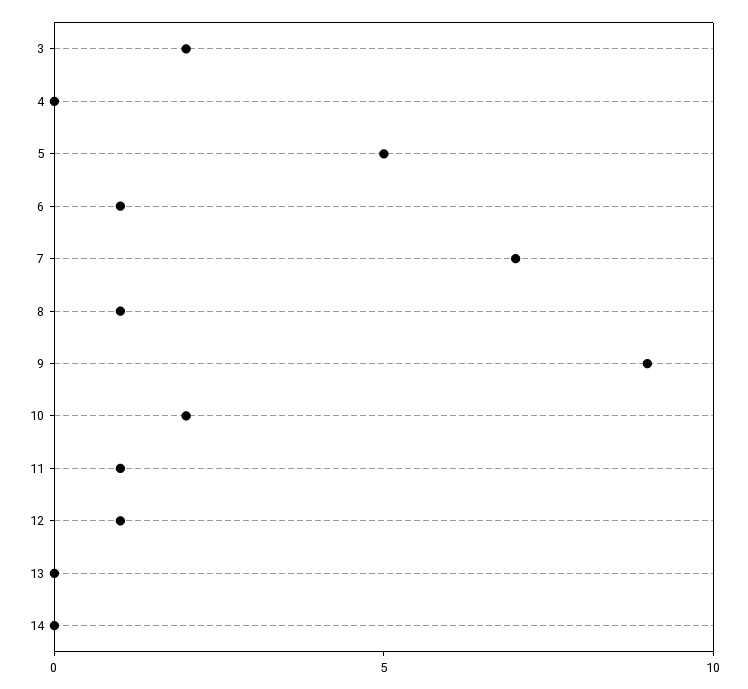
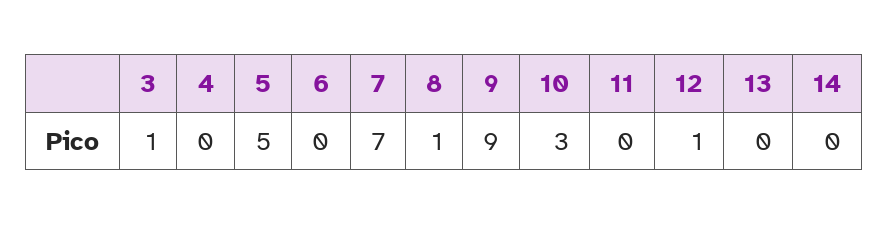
  {
-   "3": 2,
+   "3": 1,
    "4": 0,
    "5": 5,
-   "6": 1,
+   "6": 0,
    "7": 7,
    "8": 1,
    "9": 9,
-   "10": 2,
+   "10": 3,
-   "11": 1,
+   "11": 0,
    "12": 1,
    "13": 0,
    "14": 0
  }

